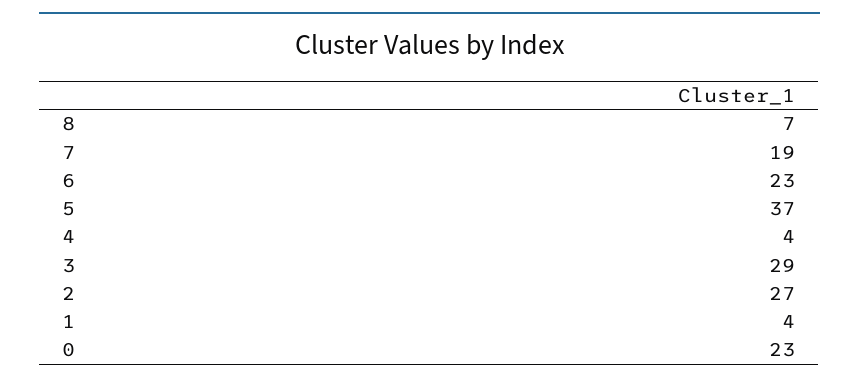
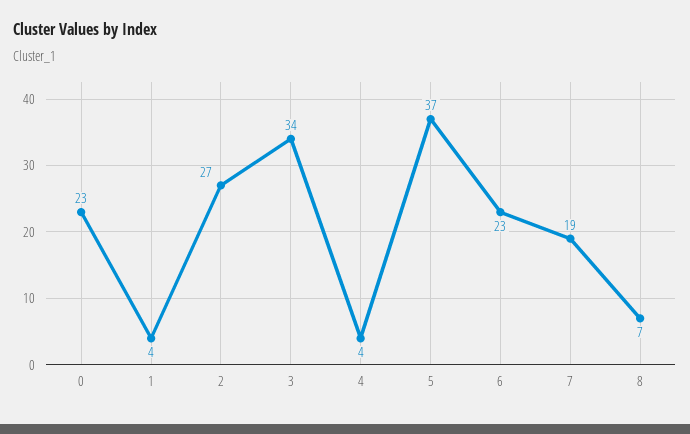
  {
    "8": 7,
    "7": 19,
    "6": 23,
    "5": 37,
    "4": 4,
-   "3": 29,
+   "3": 34,
    "2": 27,
    "1": 4,
    "0": 23
  }

